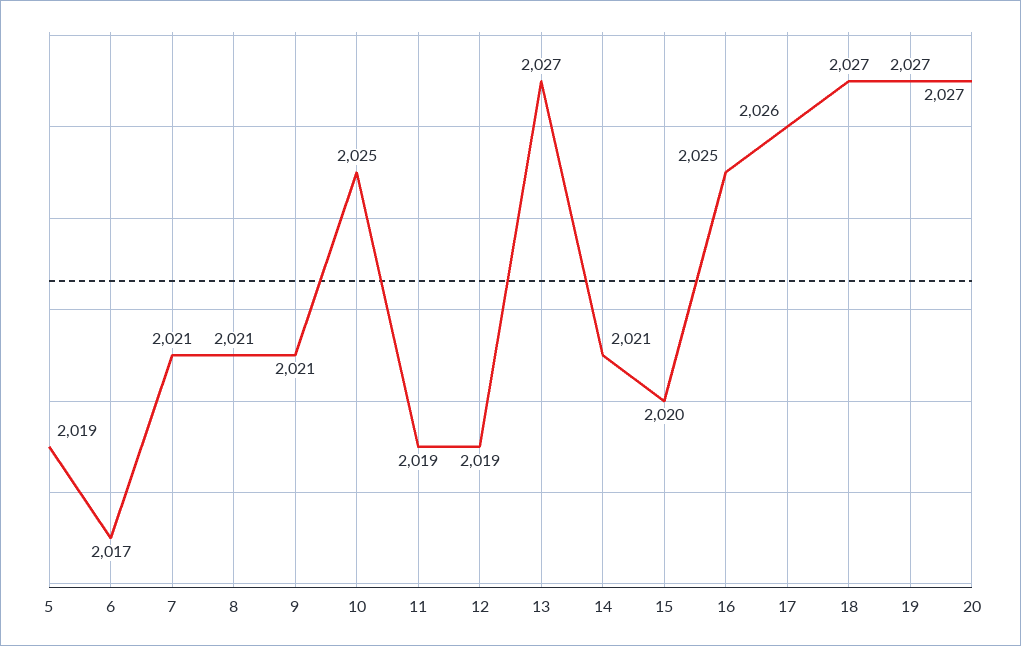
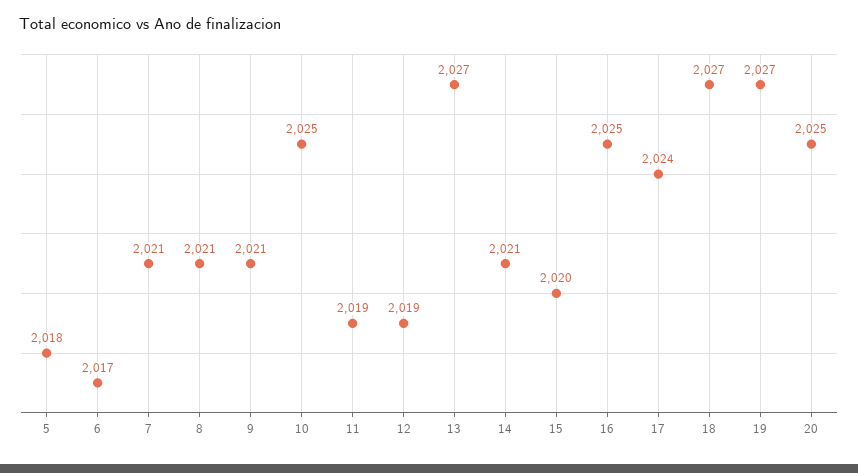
  {
-   "5": 2019,
+   "5": 2018,
    "6": 2017,
    "7": 2021,
    "8": 2021,
    "9": 2021,
    "10": 2025,
    "11": 2019,
    "12": 2019,
    "13": 2027,
    "14": 2021,
    "15": 2020,
    "16": 2025,
-   "17": 2026,
+   "17": 2024,
    "18": 2027,
    "19": 2027,
-   "20": 2027
+   "20": 2025
  }

